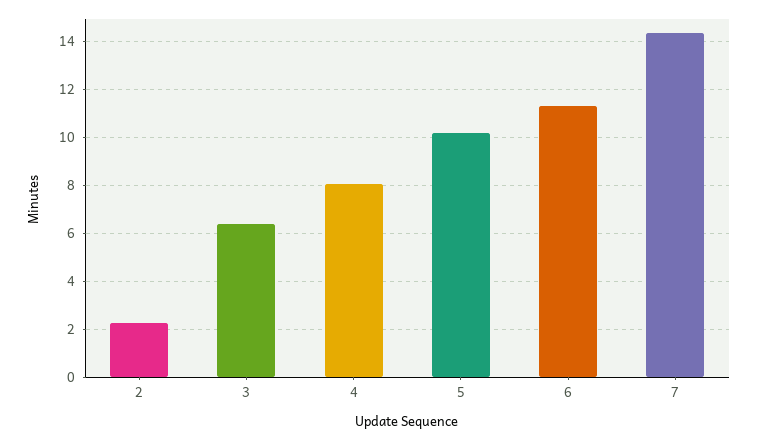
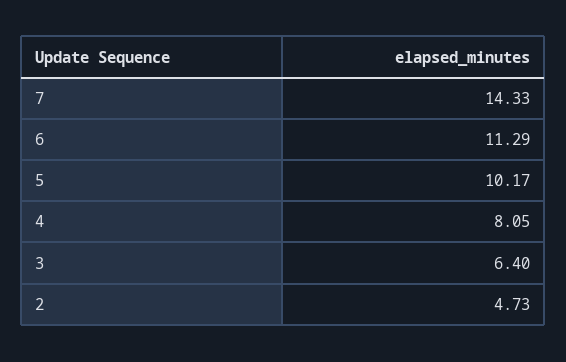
  {
-   "2": 2.25,
+   "2": 4.73,
    "3": 6.4,
    "4": 8.05,
    "5": 10.17,
    "6": 11.29,
    "7": 14.33
  }

